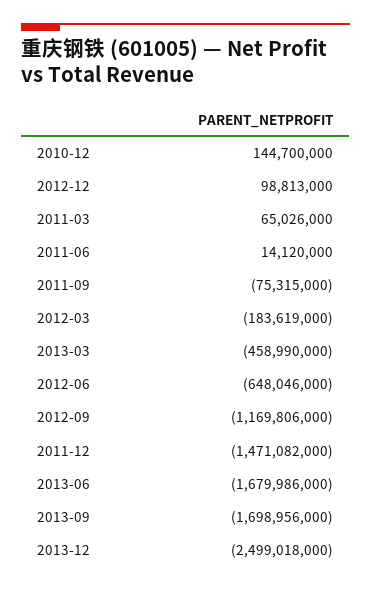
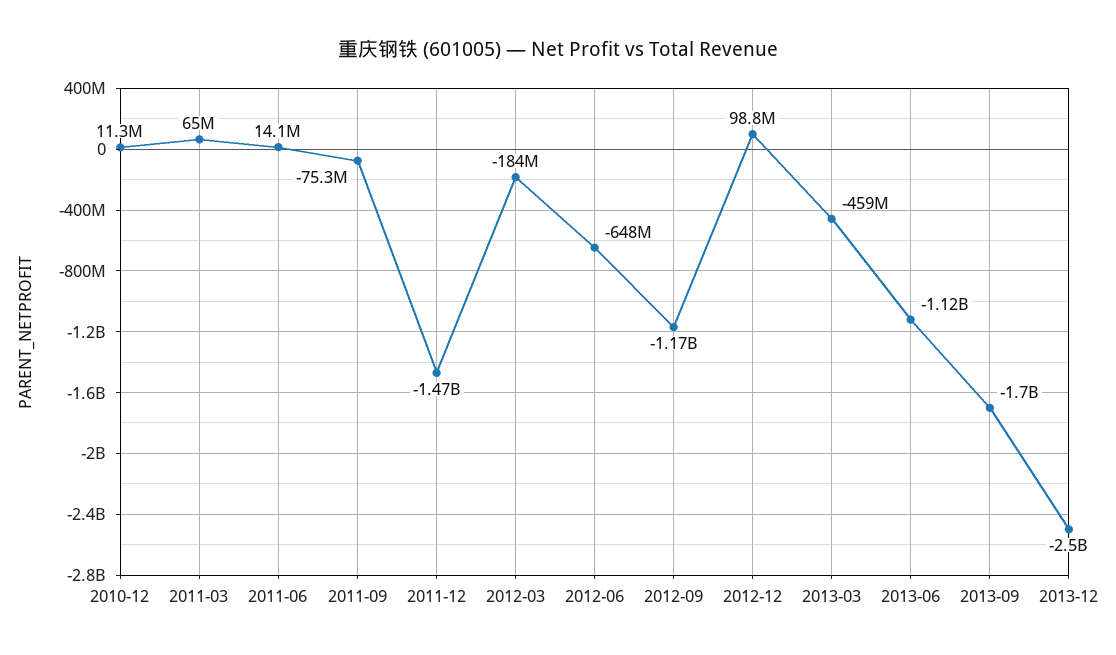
  {
-   "2010-12": 144700000,
+   "2010-12": 11300000,
    "2012-12": 98813000,
    "2011-03": 65026000,
    "2011-06": 14120000,
    "2011-09": -75315000,
    "2012-03": -183619000,
    "2013-03": -458990000,
    "2012-06": -648046000,
    "2012-09": -1169806000,
    "2011-12": -1471082000,
-   "2013-06": -1679986000,
+   "2013-06": -1120000000,
    "2013-09": -1698956000,
    "2013-12": -2499018000
  }

